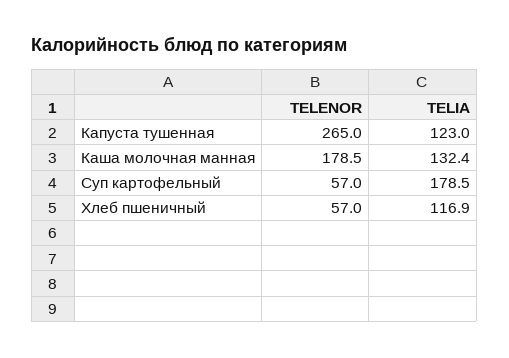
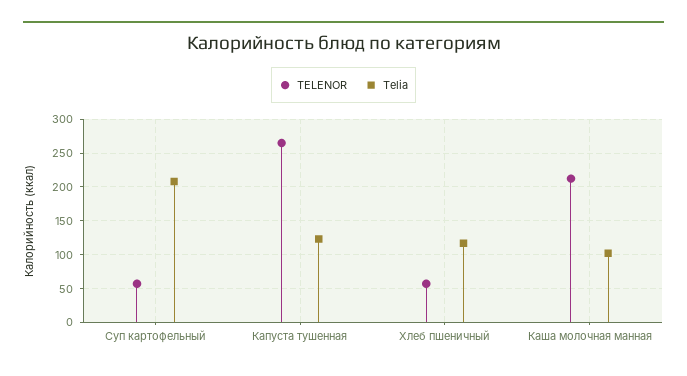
  {
    "TELENOR": {
      "Капуста тушенная": 265,
-     "Каша молочная манная": 178.5,
+     "Каша молочная манная": 210,
      "Суп картофельный": 57,
      "Хлеб пшеничный": 57
    },
    "TELIA": {
      "Капуста тушенная": 123,
-     "Каша молочная манная": 132.4,
+     "Каша молочная манная": 100,
-     "Суп картофельный": 178.5,
+     "Суп картофельный": 210,
      "Хлеб пшеничный": 116.9
    }
  }

